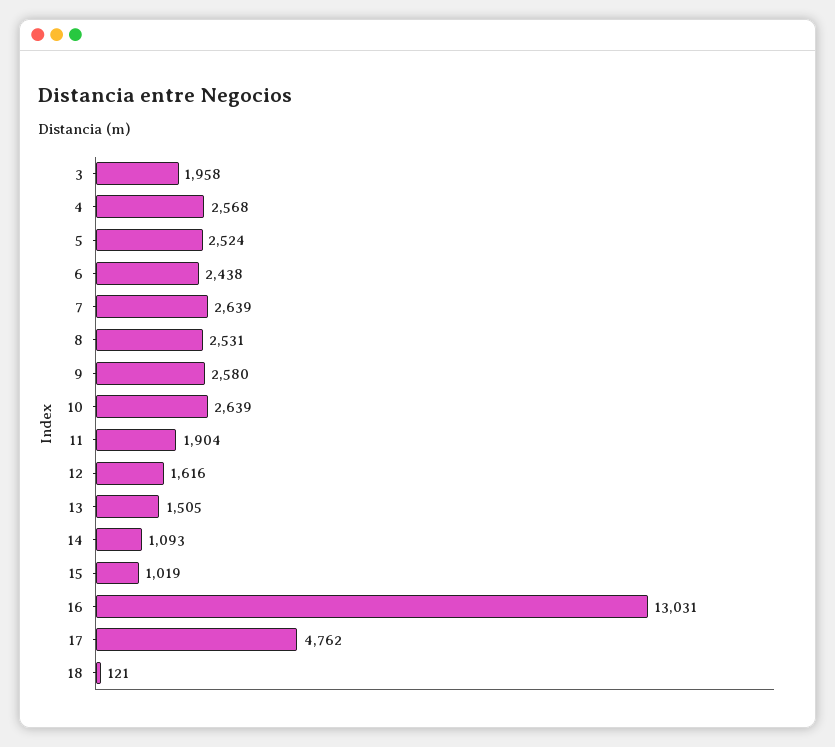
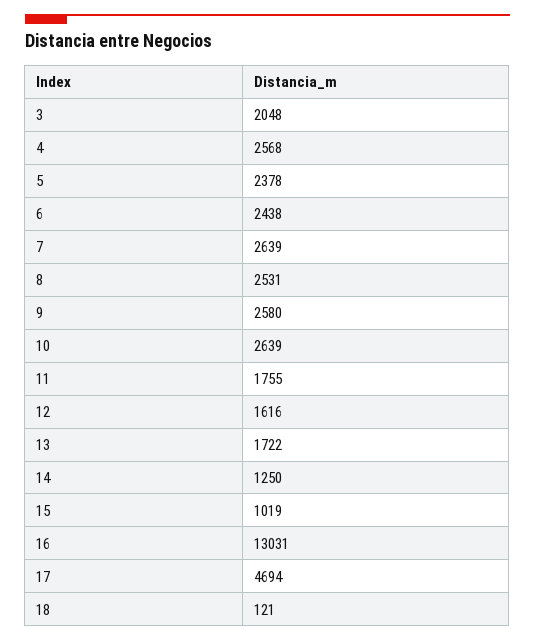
  {
-   "3": 1958,
+   "3": 2048,
    "4": 2568,
-   "5": 2524,
+   "5": 2378,
    "6": 2438,
    "7": 2639,
    "8": 2531,
    "9": 2580,
    "10": 2639,
-   "11": 1904,
+   "11": 1755,
    "12": 1616,
-   "13": 1505,
+   "13": 1722,
-   "14": 1093,
+   "14": 1250,
    "15": 1019,
    "16": 13031,
-   "17": 4762,
+   "17": 4694,
    "18": 121
  }

